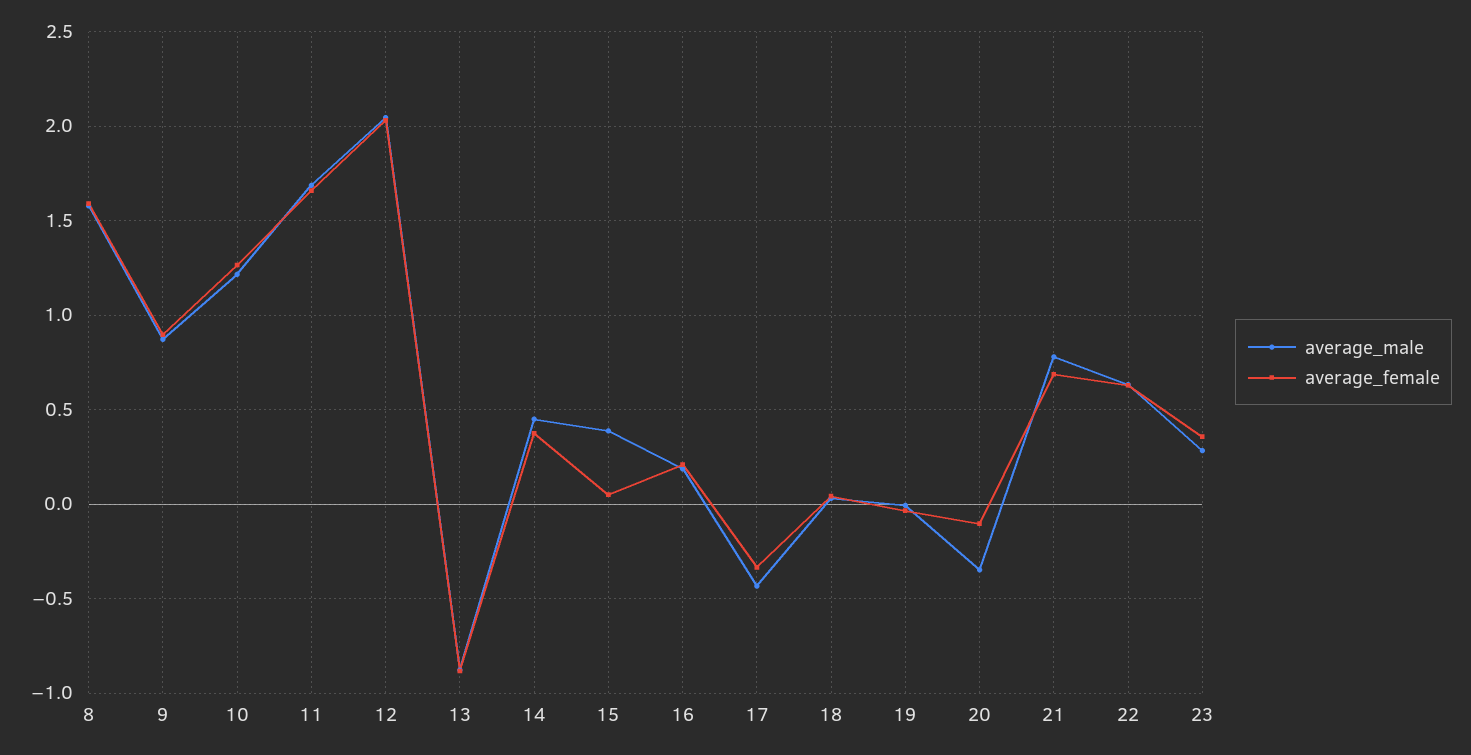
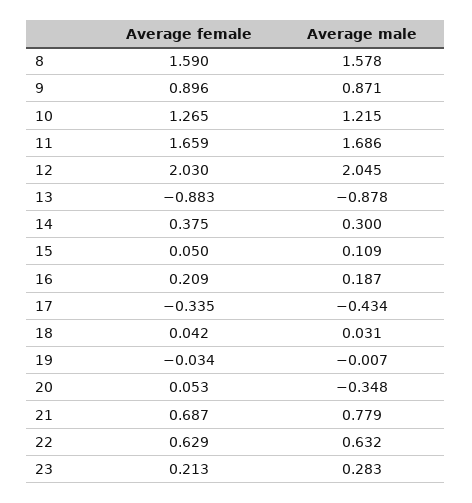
  {
    "average_male": {
      "8": 1.578,
      "9": 0.871,
      "10": 1.215,
      "11": 1.686,
      "12": 2.045,
      "13": -0.878,
-     "14": 0.45,
+     "14": 0.3,
-     "15": 0.4,
+     "15": 0.109,
      "16": 0.187,
      "17": -0.434,
      "18": 0.031,
      "19": -0.007,
      "20": -0.348,
      "21": 0.779,
      "22": 0.632,
      "23": 0.283
    },
    "average_female": {
      "8": 1.59,
      "9": 0.896,
      "10": 1.265,
      "11": 1.659,
      "12": 2.03,
      "13": -0.883,
      "14": 0.375,
      "15": 0.05,
      "16": 0.209,
      "17": -0.335,
      "18": 0.042,
      "19": -0.034,
-     "20": -0.1,
+     "20": 0.053,
      "21": 0.687,
      "22": 0.629,
-     "23": 0.35
+     "23": 0.213
    }
  }

